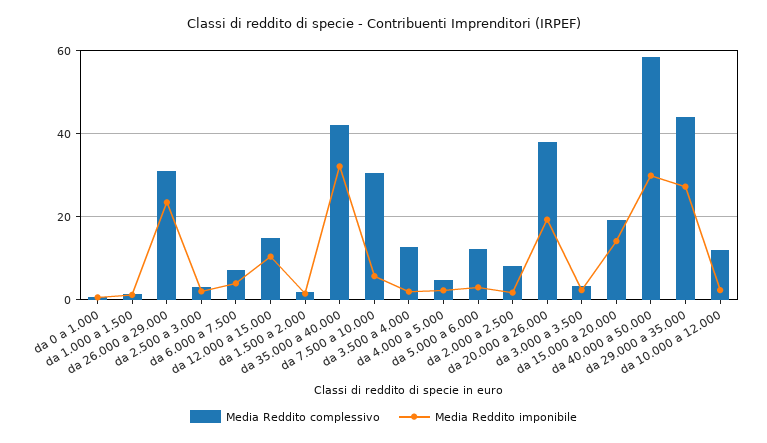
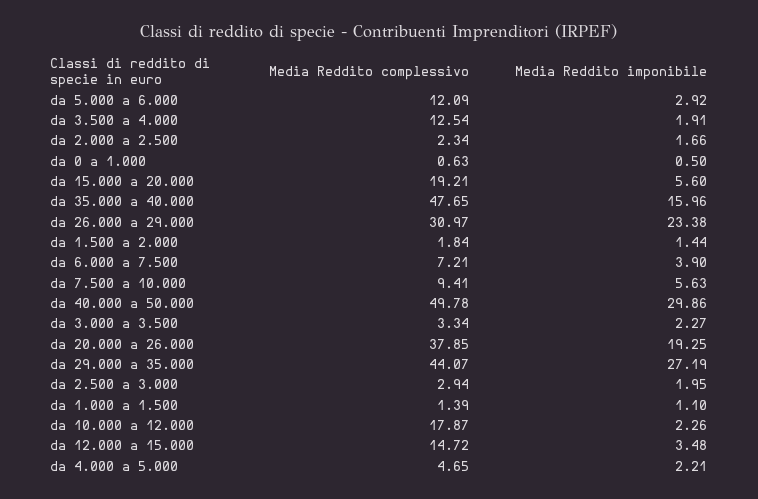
  {
    "Media Reddito complessivo": {
      "da 0 a 1.000": 0.63,
      "da 1.000 a 1.500": 1.39,
      "da 26.000 a 29.000": 30.97,
      "da 2.500 a 3.000": 2.94,
      "da 6.000 a 7.500": 7.21,
      "da 12.000 a 15.000": 14.72,
      "da 1.500 a 2.000": 1.84,
-     "da 35.000 a 40.000": 42,
+     "da 35.000 a 40.000": 47.65,
-     "da 7.500 a 10.000": 30,
+     "da 7.500 a 10.000": 9.41,
      "da 3.500 a 4.000": 12.54,
      "da 4.000 a 5.000": 4.65,
      "da 5.000 a 6.000": 12.09,
-     "da 2.000 a 2.500": 8,
+     "da 2.000 a 2.500": 2.34,
      "da 20.000 a 26.000": 37.85,
      "da 3.000 a 3.500": 3.34,
      "da 15.000 a 20.000": 19.21,
-     "da 40.000 a 50.000": 58,
+     "da 40.000 a 50.000": 49.78,
      "da 29.000 a 35.000": 44.07,
-     "da 10.000 a 12.000": 12
+     "da 10.000 a 12.000": 17.87
    },
    "Media Reddito imponibile": {
      "da 0 a 1.000": 0.5,
      "da 1.000 a 1.500": 1.1,
      "da 26.000 a 29.000": 23.38,
      "da 2.500 a 3.000": 1.95,
      "da 6.000 a 7.500": 3.9,
-     "da 12.000 a 15.000": 10,
+     "da 12.000 a 15.000": 3.48,
      "da 1.500 a 2.000": 1.44,
-     "da 35.000 a 40.000": 32,
+     "da 35.000 a 40.000": 15.96,
      "da 7.500 a 10.000": 5.63,
      "da 3.500 a 4.000": 1.91,
      "da 4.000 a 5.000": 2.21,
      "da 5.000 a 6.000": 2.92,
      "da 2.000 a 2.500": 1.66,
      "da 20.000 a 26.000": 19.25,
      "da 3.000 a 3.500": 2.27,
-     "da 15.000 a 20.000": 14,
+     "da 15.000 a 20.000": 5.6,
      "da 40.000 a 50.000": 29.86,
      "da 29.000 a 35.000": 27.19,
      "da 10.000 a 12.000": 2.26
    }
  }

